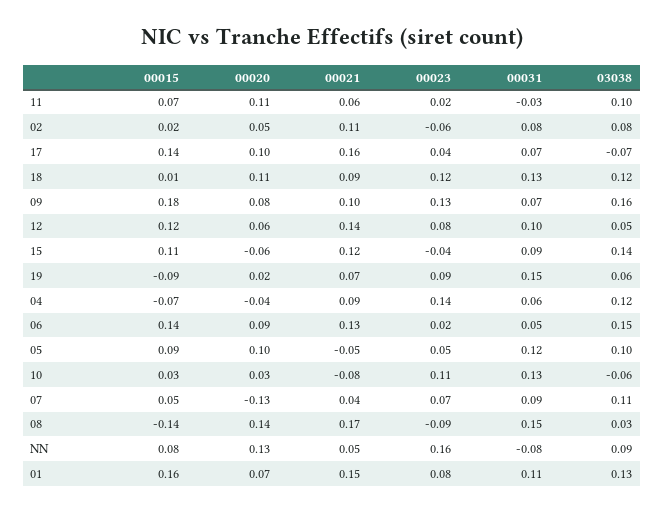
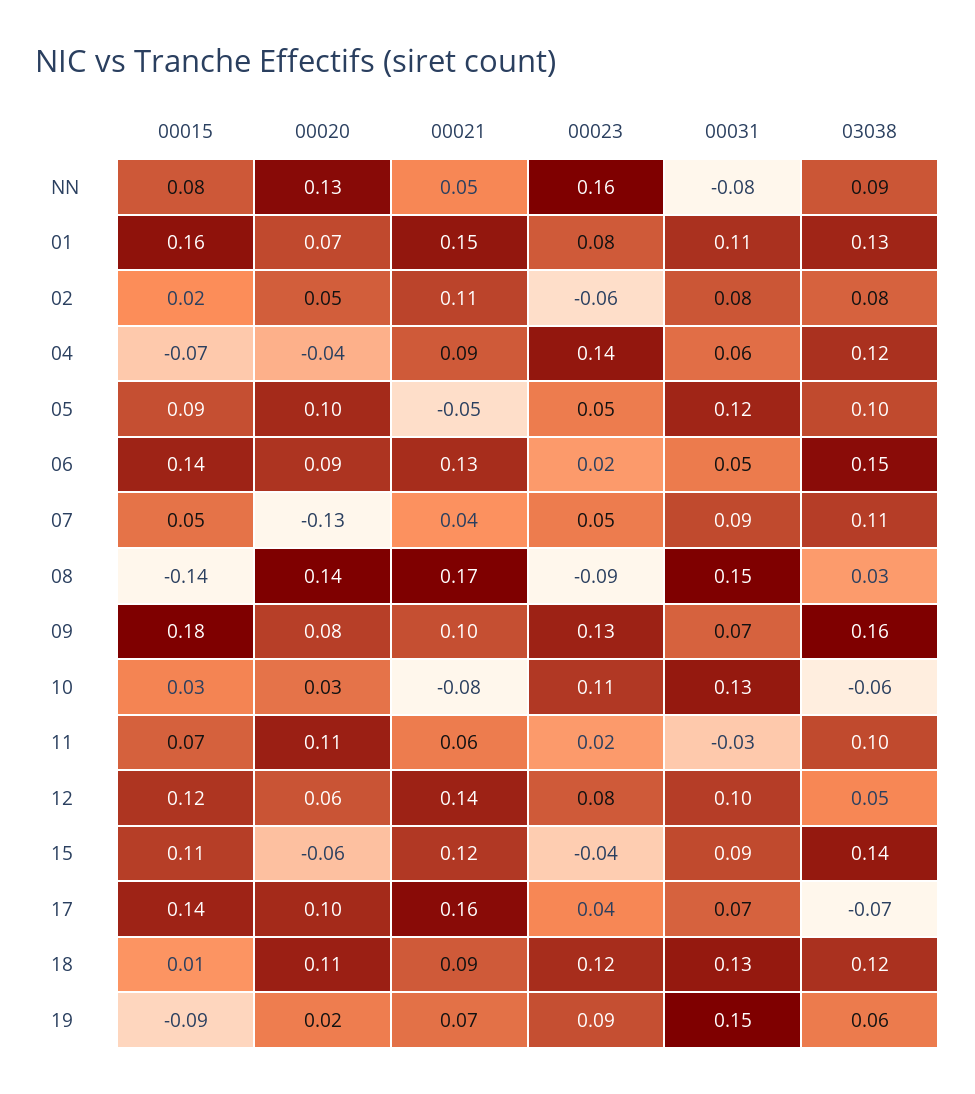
  {
    "00015": {
      "11": 0.07,
      "02": 0.02,
      "17": 0.14,
      "18": 0.01,
      "09": 0.18,
      "12": 0.12,
      "15": 0.11,
      "19": -0.09,
      "04": -0.07,
      "06": 0.14,
      "05": 0.09,
      "10": 0.03,
      "07": 0.05,
      "08": -0.14,
      "NN": 0.08,
      "01": 0.16
    },
    "00020": {
      "11": 0.11,
      "02": 0.05,
      "17": 0.1,
      "18": 0.11,
      "09": 0.08,
      "12": 0.06,
      "15": -0.06,
      "19": 0.02,
      "04": -0.04,
      "06": 0.09,
      "05": 0.1,
      "10": 0.03,
      "07": -0.13,
      "08": 0.14,
      "NN": 0.13,
      "01": 0.07
    },
    "00021": {
      "11": 0.06,
      "02": 0.11,
      "17": 0.16,
      "18": 0.09,
      "09": 0.1,
      "12": 0.14,
      "15": 0.12,
      "19": 0.07,
      "04": 0.09,
      "06": 0.13,
      "05": -0.05,
      "10": -0.08,
      "07": 0.04,
      "08": 0.17,
      "NN": 0.05,
      "01": 0.15
    },
    "00023": {
      "11": 0.02,
      "02": -0.06,
      "17": 0.04,
      "18": 0.12,
      "09": 0.13,
      "12": 0.08,
      "15": -0.04,
      "19": 0.09,
      "04": 0.14,
      "06": 0.02,
      "05": 0.05,
      "10": 0.11,
-     "07": 0.07,
+     "07": 0.05,
      "08": -0.09,
      "NN": 0.16,
      "01": 0.08
    },
    "00031": {
      "11": -0.03,
      "02": 0.08,
      "17": 0.07,
      "18": 0.13,
      "09": 0.07,
      "12": 0.1,
      "15": 0.09,
      "19": 0.15,
      "04": 0.06,
      "06": 0.05,
      "05": 0.12,
      "10": 0.13,
      "07": 0.09,
      "08": 0.15,
      "NN": -0.08,
      "01": 0.11
    },
    "03038": {
      "11": 0.1,
      "02": 0.08,
      "17": -0.07,
      "18": 0.12,
      "09": 0.16,
      "12": 0.05,
      "15": 0.14,
      "19": 0.06,
      "04": 0.12,
      "06": 0.15,
      "05": 0.1,
      "10": -0.06,
      "07": 0.11,
      "08": 0.03,
      "NN": 0.09,
      "01": 0.13
    }
  }

